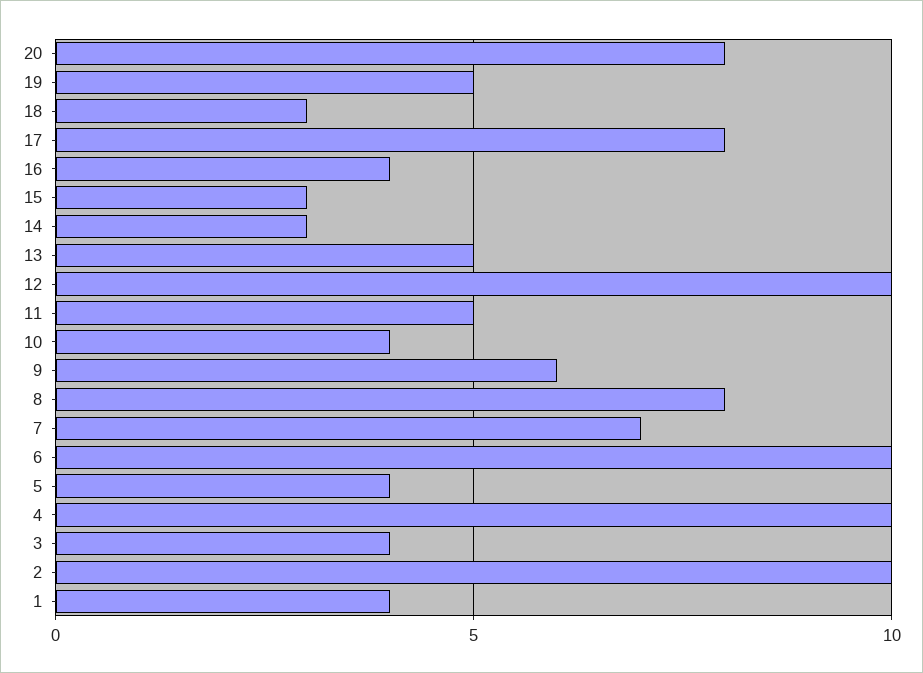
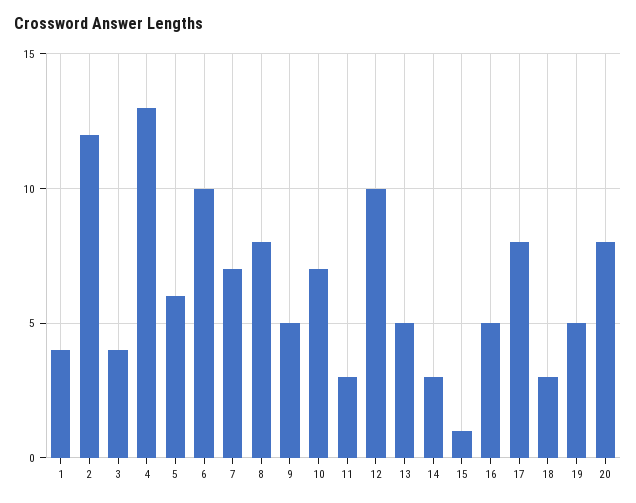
  {
    "20": 8,
    "19": 5,
    "18": 3,
    "17": 8,
-   "16": 4,
+   "16": 5,
-   "15": 3,
+   "15": 1,
    "14": 3,
    "13": 5,
    "12": 10,
-   "11": 5,
+   "11": 3,
-   "10": 4,
+   "10": 7,
-   "9": 6,
+   "9": 5,
    "8": 8,
    "7": 7,
    "6": 10,
-   "5": 4,
+   "5": 6,
-   "4": 10,
+   "4": 13,
    "3": 4,
-   "2": 10,
+   "2": 12,
    "1": 4
  }

